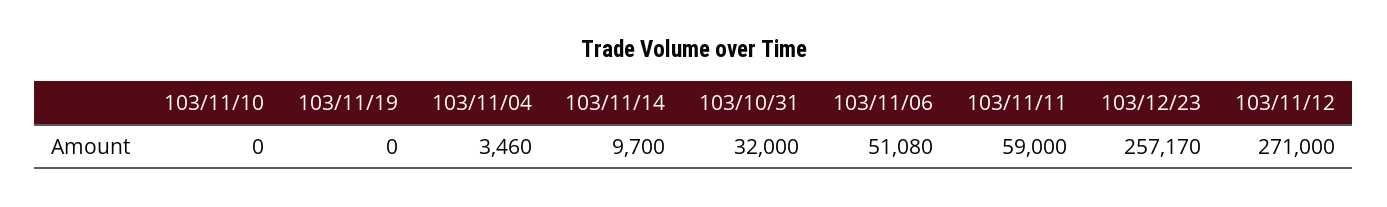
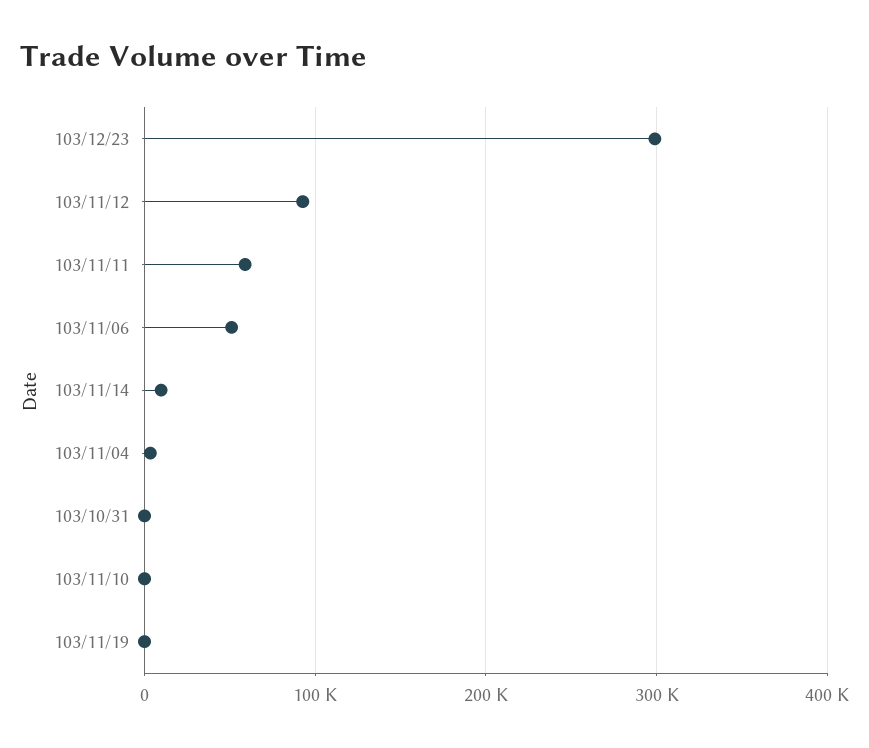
  {
    "103/11/10": 0,
    "103/11/19": 0,
    "103/11/04": 3460,
    "103/11/14": 9700,
-   "103/10/31": 32000,
+   "103/10/31": 0,
    "103/11/06": 51080,
    "103/11/11": 59000,
-   "103/12/23": 257170,
+   "103/12/23": 300000,
-   "103/11/12": 271000
+   "103/11/12": 90000
  }

